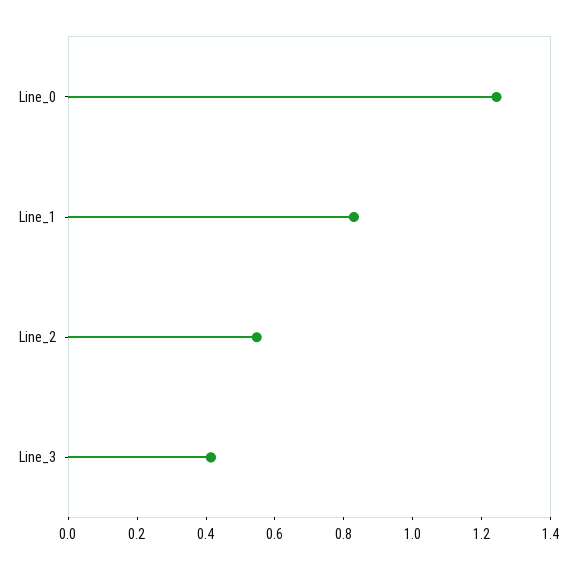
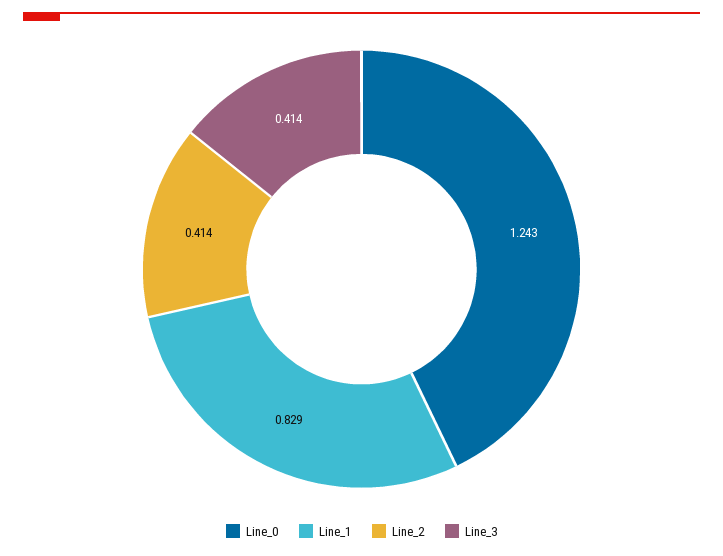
  {
    "Line_0": 1.243,
    "Line_1": 0.829,
-   "Line_2": 0.55,
+   "Line_2": 0.414,
    "Line_3": 0.414
  }

